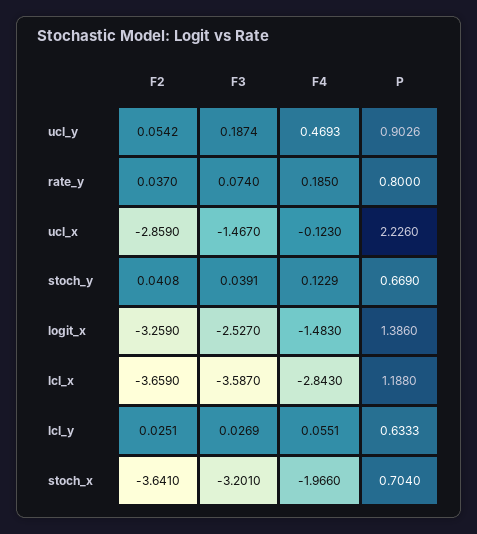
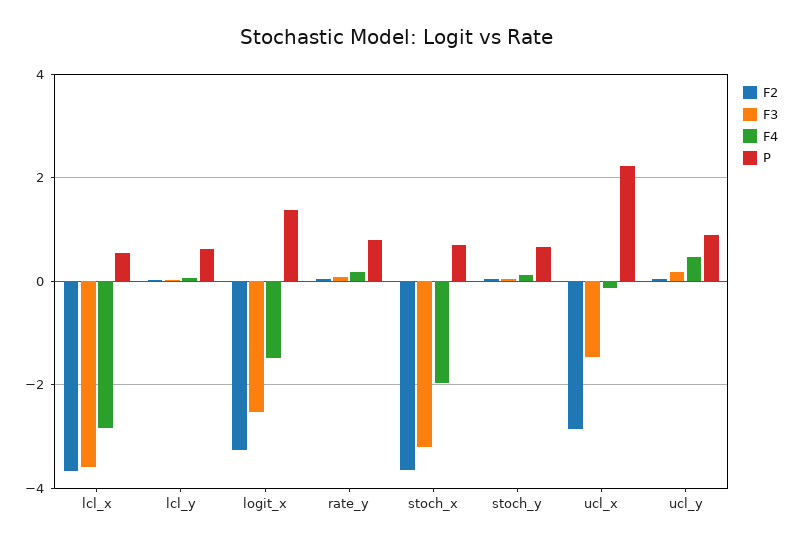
  {
    "F2": {
      "ucl_y": 0.0542,
      "rate_y": 0.037,
      "ucl_x": -2.859,
      "stoch_y": 0.0408,
      "logit_x": -3.259,
      "lcl_x": -3.659,
      "lcl_y": 0.0251,
      "stoch_x": -3.641
    },
    "F3": {
      "ucl_y": 0.1874,
      "rate_y": 0.074,
      "ucl_x": -1.467,
      "stoch_y": 0.0391,
      "logit_x": -2.527,
      "lcl_x": -3.587,
      "lcl_y": 0.0269,
      "stoch_x": -3.201
    },
    "F4": {
      "ucl_y": 0.4693,
      "rate_y": 0.185,
      "ucl_x": -0.123,
      "stoch_y": 0.1229,
      "logit_x": -1.483,
      "lcl_x": -2.843,
      "lcl_y": 0.0551,
      "stoch_x": -1.966
    },
    "P": {
      "ucl_y": 0.9026,
      "rate_y": 0.8,
      "ucl_x": 2.226,
      "stoch_y": 0.669,
      "logit_x": 1.386,
-     "lcl_x": 1.188,
+     "lcl_x": 0.6,
      "lcl_y": 0.6333,
      "stoch_x": 0.704
    }
  }

